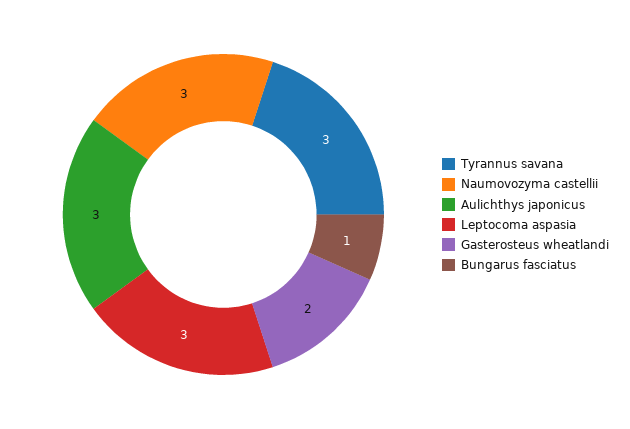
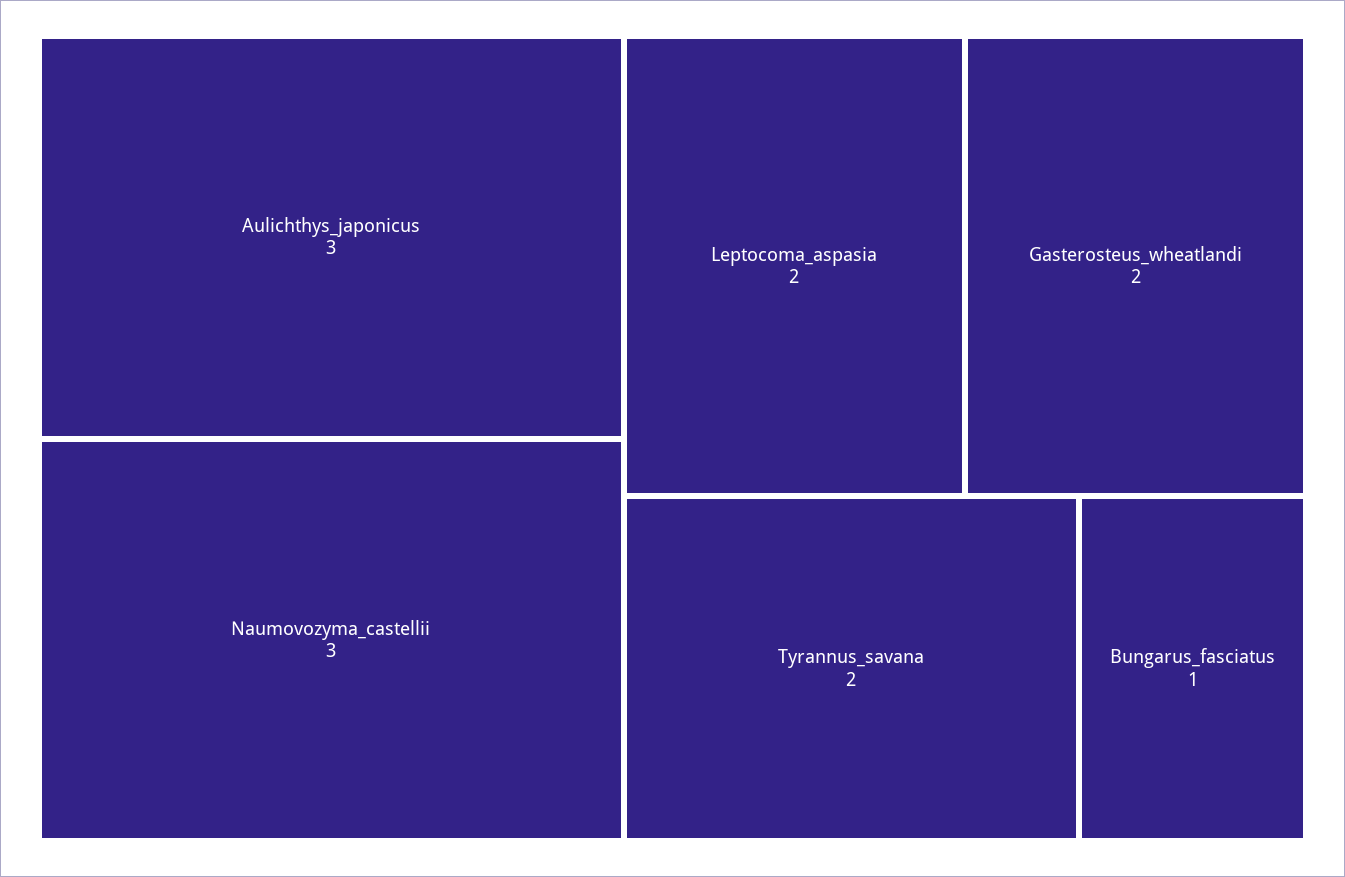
  {
-   "Tyrannus savana": 3,
+   "Tyrannus savana": 2,
    "Naumovozyma castellii": 3,
    "Aulichthys japonicus": 3,
-   "Leptocoma aspasia": 3,
+   "Leptocoma aspasia": 2,
    "Gasterosteus wheatlandi": 2,
    "Bungarus fasciatus": 1
  }

